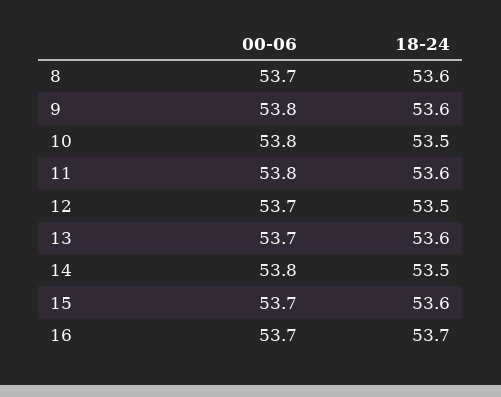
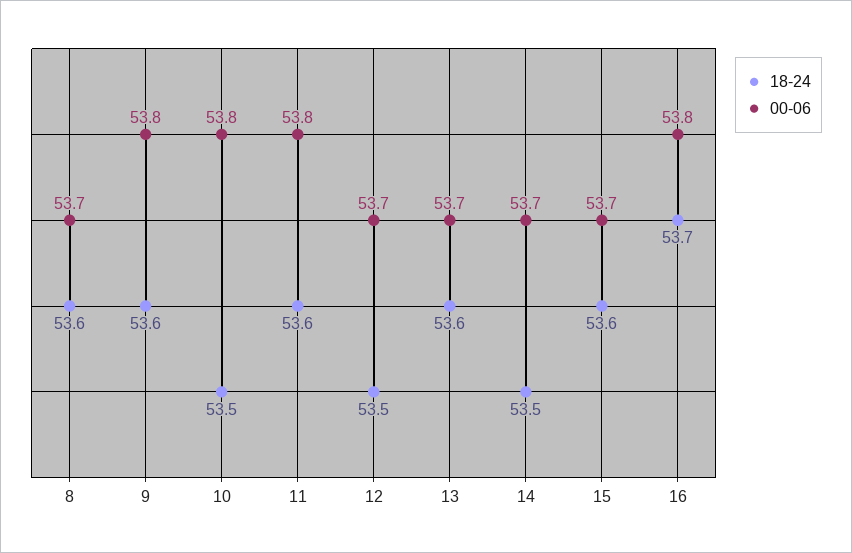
  {
    "00-06": {
      "8": 53.7,
      "9": 53.8,
      "10": 53.8,
      "11": 53.8,
      "12": 53.7,
      "13": 53.7,
-     "14": 53.8,
+     "14": 53.7,
      "15": 53.7,
-     "16": 53.7
+     "16": 53.8
    },
    "18-24": {
      "8": 53.6,
      "9": 53.6,
      "10": 53.5,
      "11": 53.6,
      "12": 53.5,
      "13": 53.6,
      "14": 53.5,
      "15": 53.6,
      "16": 53.7
    }
  }

